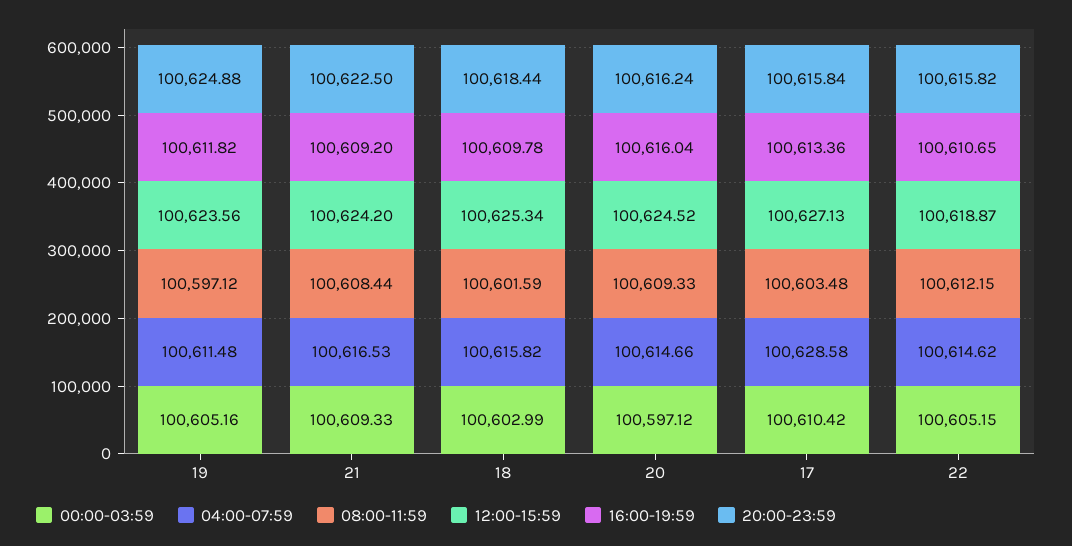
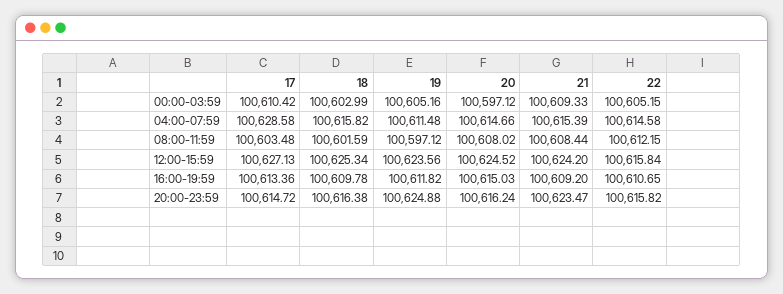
  {
    "00:00-03:59": {
      "19": 100605.16,
      "21": 100609.33,
      "18": 100602.99,
      "20": 100597.12,
      "17": 100610.42,
      "22": 100605.15
    },
    "04:00-07:59": {
      "19": 100611.48,
-     "21": 100616.53,
+     "21": 100615.39,
      "18": 100615.82,
      "20": 100614.66,
      "17": 100628.58,
-     "22": 100614.62
+     "22": 100614.58
    },
    "08:00-11:59": {
      "19": 100597.12,
      "21": 100608.44,
      "18": 100601.59,
-     "20": 100609.33,
+     "20": 100608.02,
      "17": 100603.48,
      "22": 100612.15
    },
    "12:00-15:59": {
      "19": 100623.56,
      "21": 100624.2,
      "18": 100625.34,
      "20": 100624.52,
      "17": 100627.13,
-     "22": 100618.87
+     "22": 100615.84
    },
    "16:00-19:59": {
      "19": 100611.82,
      "21": 100609.2,
      "18": 100609.78,
-     "20": 100616.04,
+     "20": 100615.03,
      "17": 100613.36,
      "22": 100610.65
    },
    "20:00-23:59": {
      "19": 100624.88,
-     "21": 100622.5,
+     "21": 100623.47,
-     "18": 100618.44,
+     "18": 100616.38,
      "20": 100616.24,
-     "17": 100615.84,
+     "17": 100614.72,
      "22": 100615.82
    }
  }

